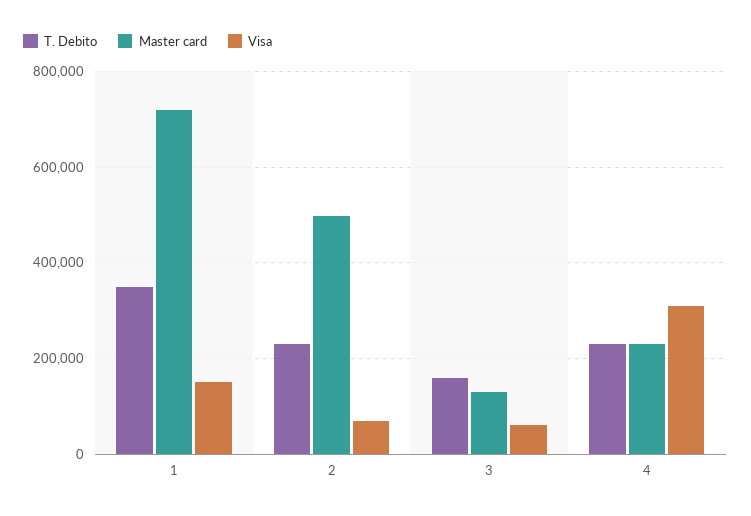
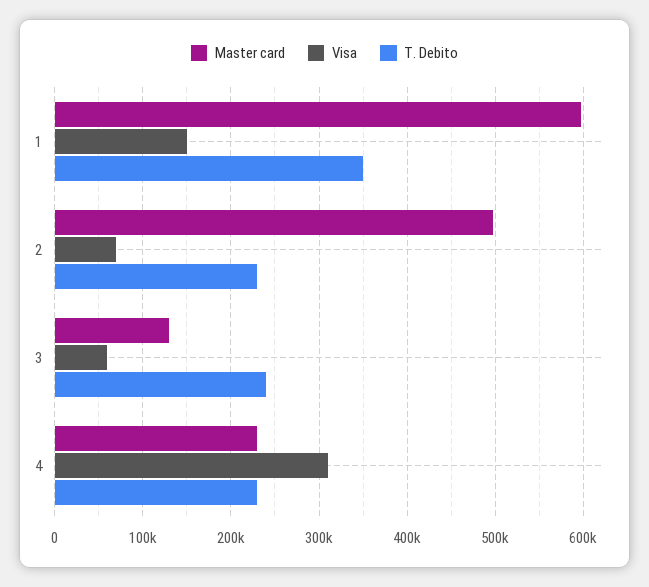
  {
    "T. Debito": {
      "1": 350000,
      "2": 230000,
-     "3": 160000,
+     "3": 240000,
      "4": 230000
    },
    "Master card": {
-     "1": 720000,
+     "1": 600000,
      "2": 500000,
      "3": 130000,
      "4": 230000
    },
    "Visa": {
      "1": 150000,
      "2": 70000,
      "3": 60000,
      "4": 310000
    }
  }

